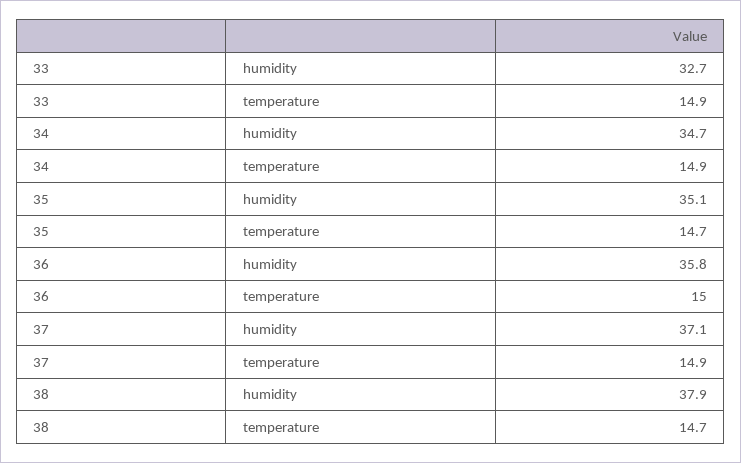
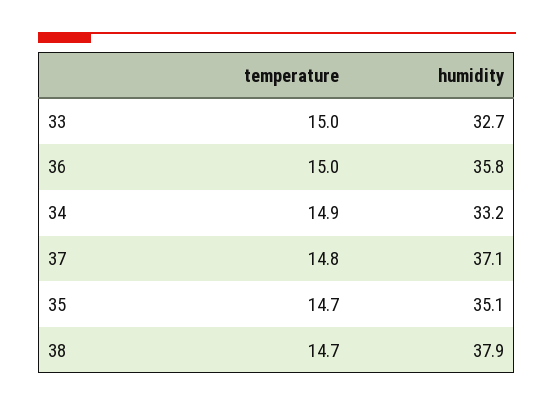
  {
    "33": {
      "humidity": 32.7,
-     "temperature": 14.9
+     "temperature": 15
    },
    "34": {
-     "humidity": 34.7,
+     "humidity": 33.2,
      "temperature": 14.9
    },
    "35": {
      "humidity": 35.1,
      "temperature": 14.7
    },
    "36": {
      "humidity": 35.8,
      "temperature": 15
    },
    "37": {
      "humidity": 37.1,
-     "temperature": 14.9
+     "temperature": 14.8
    },
    "38": {
      "humidity": 37.9,
      "temperature": 14.7
    }
  }

